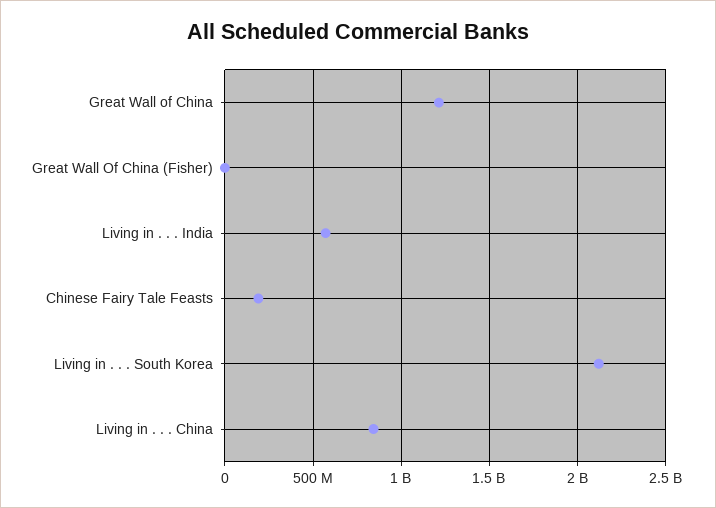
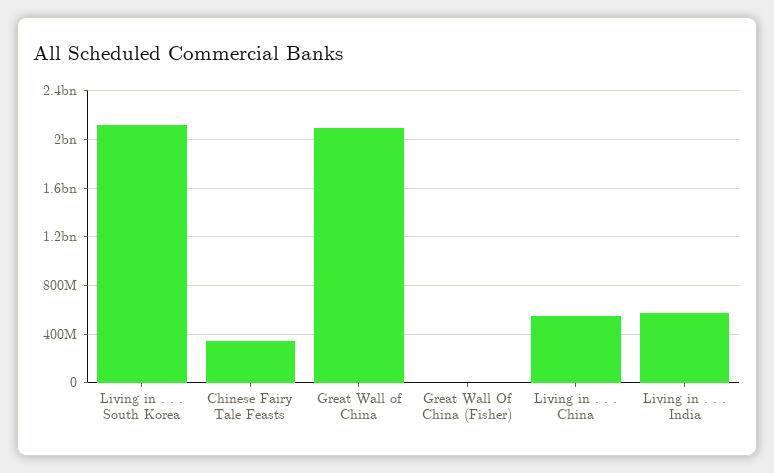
  {
-   "Great Wall of China": 1200000000,
+   "Great Wall of China": 2100000000,
    "Great Wall Of China (Fisher)": 0,
    "Living in . . . India": 550000000,
-   "Chinese Fairy Tale Feasts": 200000000,
+   "Chinese Fairy Tale Feasts": 350000000,
    "Living in . . . South Korea": 2100000000,
-   "Living in . . . China": 850000000
+   "Living in . . . China": 550000000
  }

